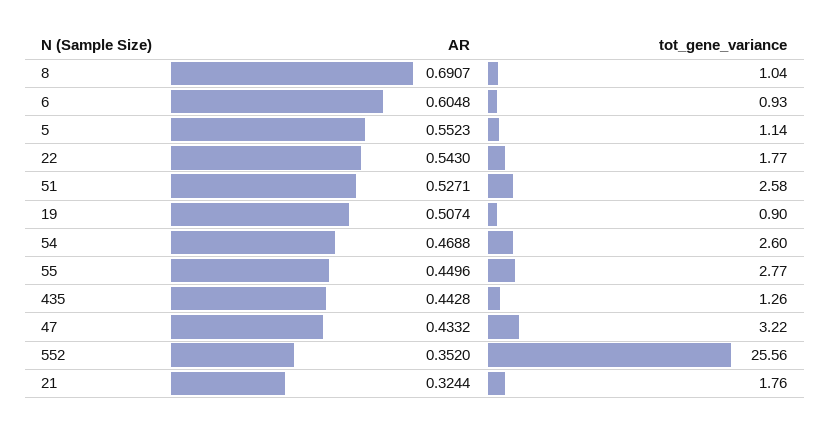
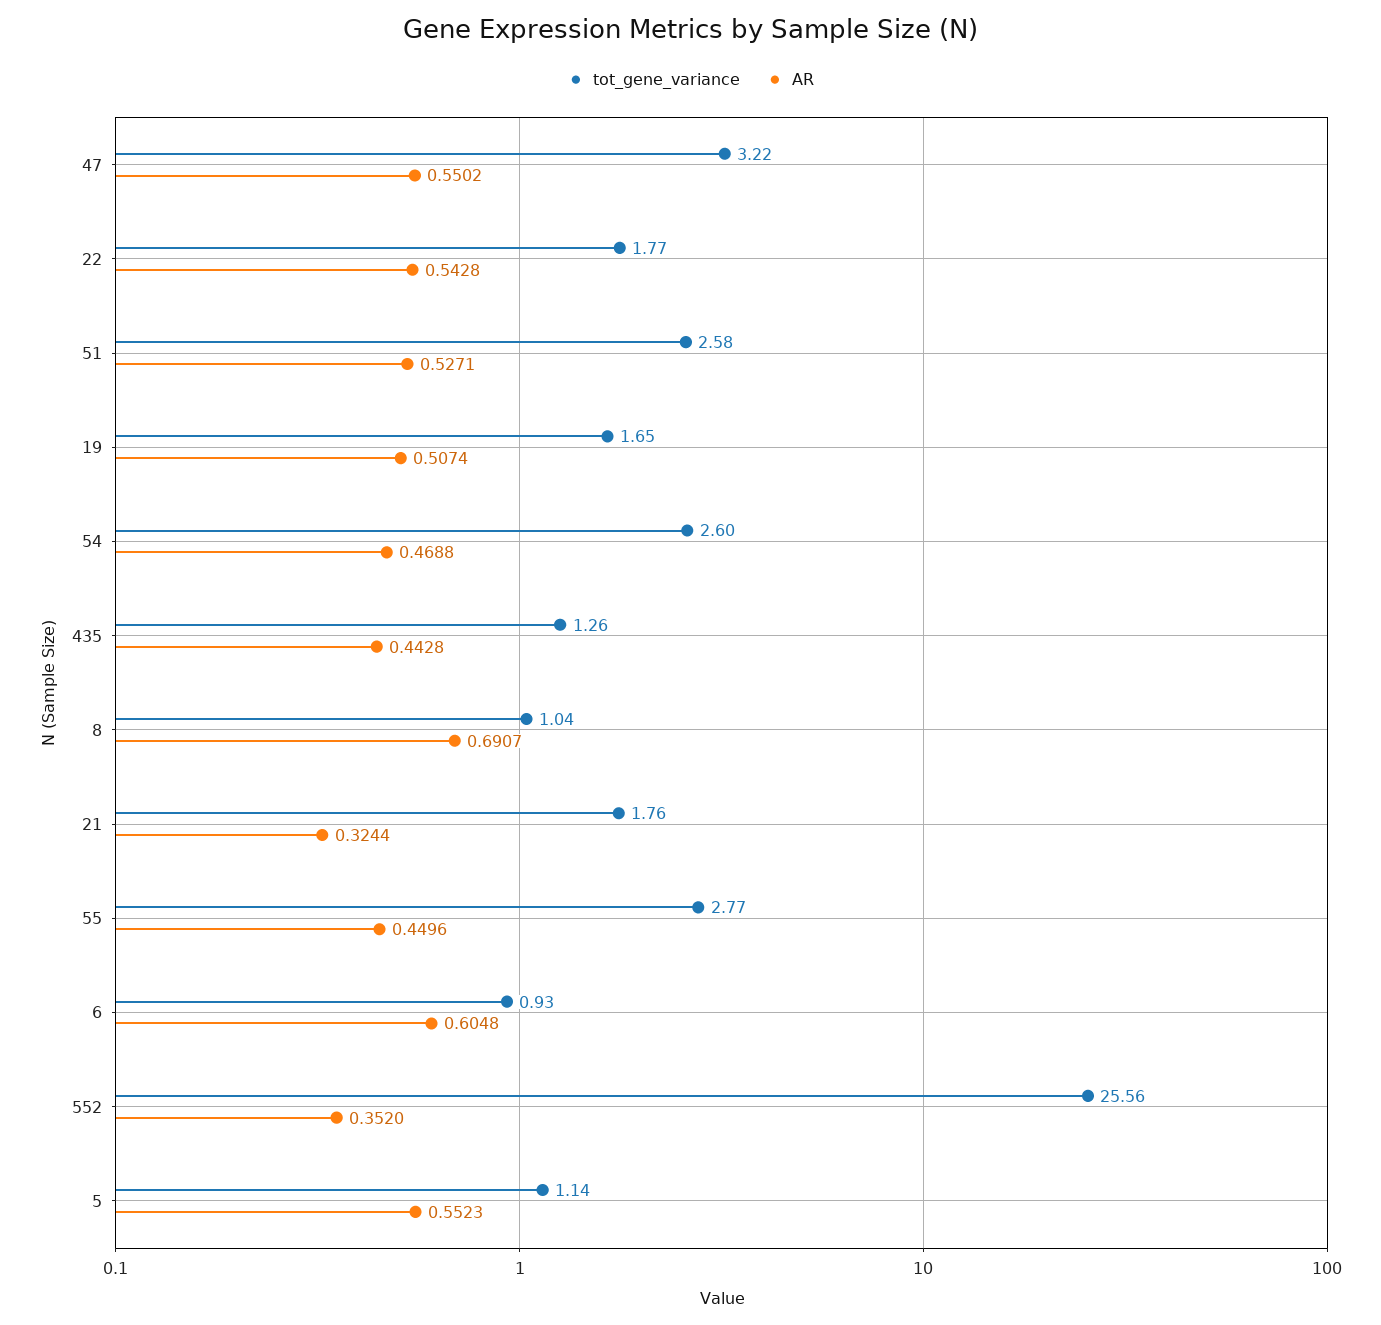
  {
    "AR": {
      "8": 0.6907,
      "6": 0.6048,
      "5": 0.5523,
-     "22": 0.543,
+     "22": 0.5428,
      "51": 0.5271,
      "19": 0.5074,
      "54": 0.4688,
      "55": 0.4496,
      "435": 0.4428,
-     "47": 0.4332,
+     "47": 0.5502,
      "552": 0.352,
      "21": 0.3244
    },
    "tot_gene_variance": {
      "8": 1.04,
      "6": 0.93,
      "5": 1.14,
      "22": 1.77,
      "51": 2.58,
-     "19": 0.9,
+     "19": 1.65,
      "54": 2.6,
      "55": 2.77,
      "435": 1.26,
      "47": 3.22,
      "552": 25.56,
      "21": 1.76
    }
  }

